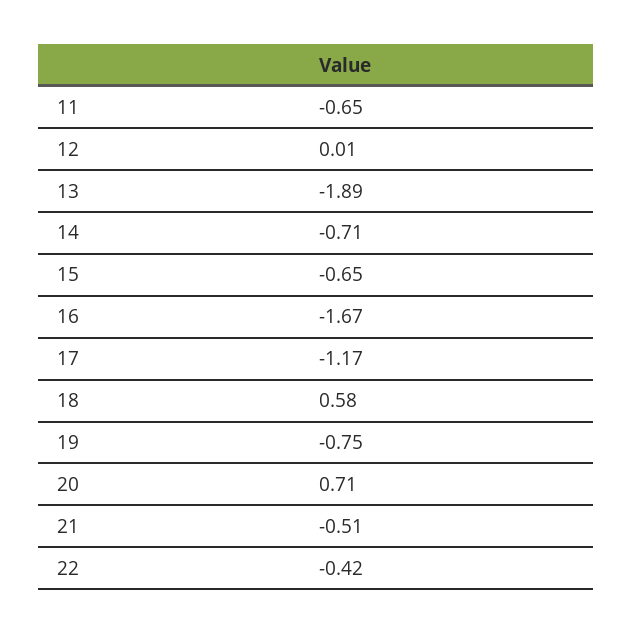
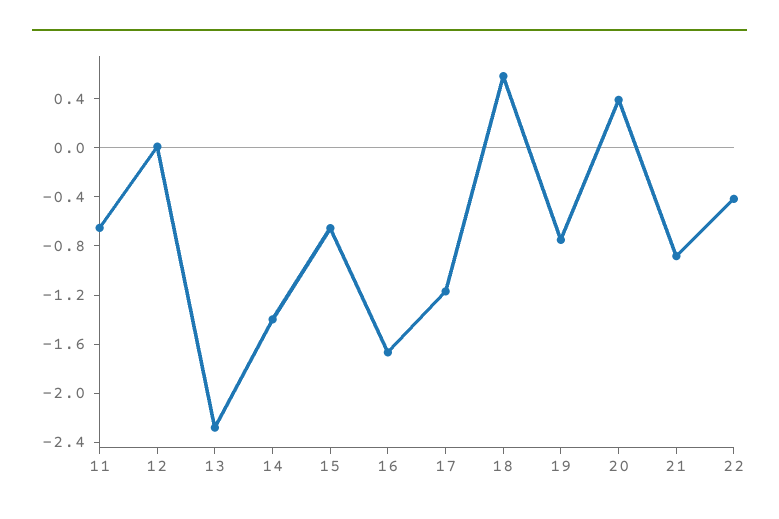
  {
    "11": -0.65,
    "12": 0.01,
-   "13": -1.89,
+   "13": -2.3,
-   "14": -0.71,
+   "14": -1.4,
    "15": -0.65,
    "16": -1.67,
    "17": -1.17,
    "18": 0.58,
    "19": -0.75,
-   "20": 0.71,
+   "20": 0.4,
-   "21": -0.51,
+   "21": -0.9,
    "22": -0.42
  }

